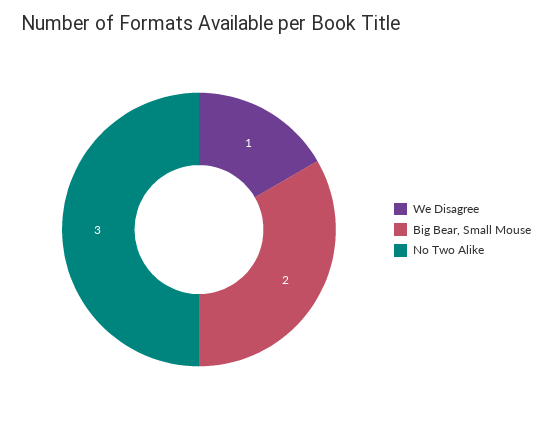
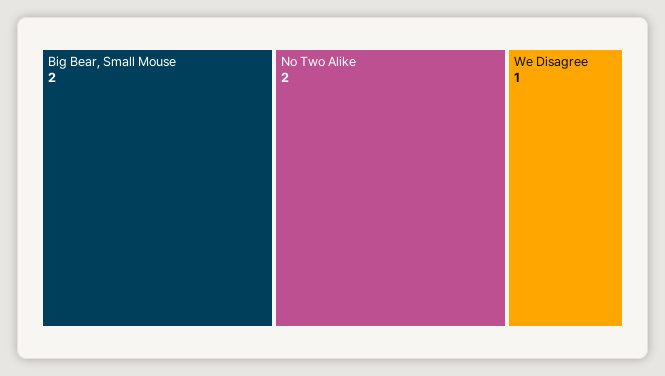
  {
    "We Disagree": 1,
    "Big Bear, Small Mouse": 2,
-   "No Two Alike": 3
+   "No Two Alike": 2
  }

